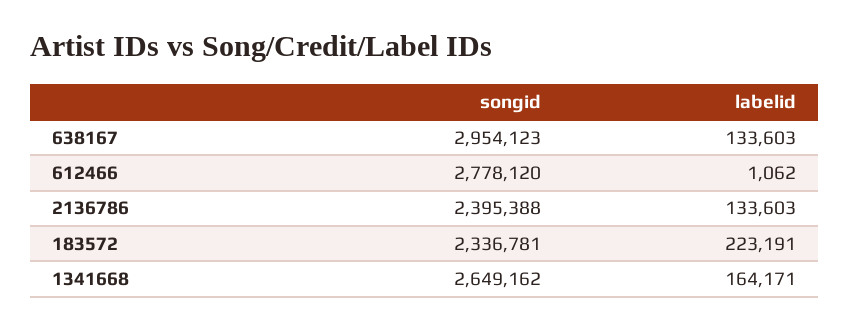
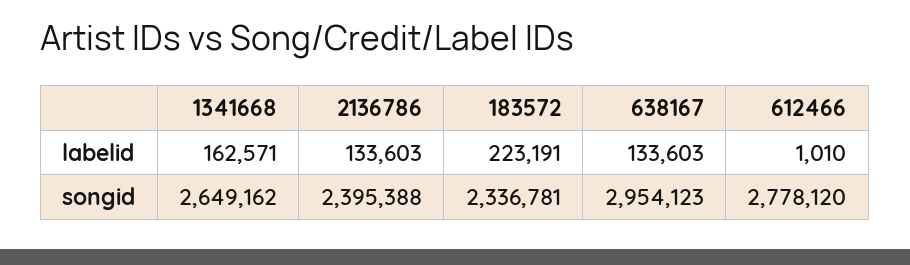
  {
    "songid": {
      "638167": 2954123,
      "612466": 2778120,
      "2136786": 2395388,
      "183572": 2336781,
      "1341668": 2649162
    },
    "labelid": {
      "638167": 133603,
-     "612466": 1062,
+     "612466": 1010,
      "2136786": 133603,
      "183572": 223191,
-     "1341668": 164171
+     "1341668": 162571
    }
  }

